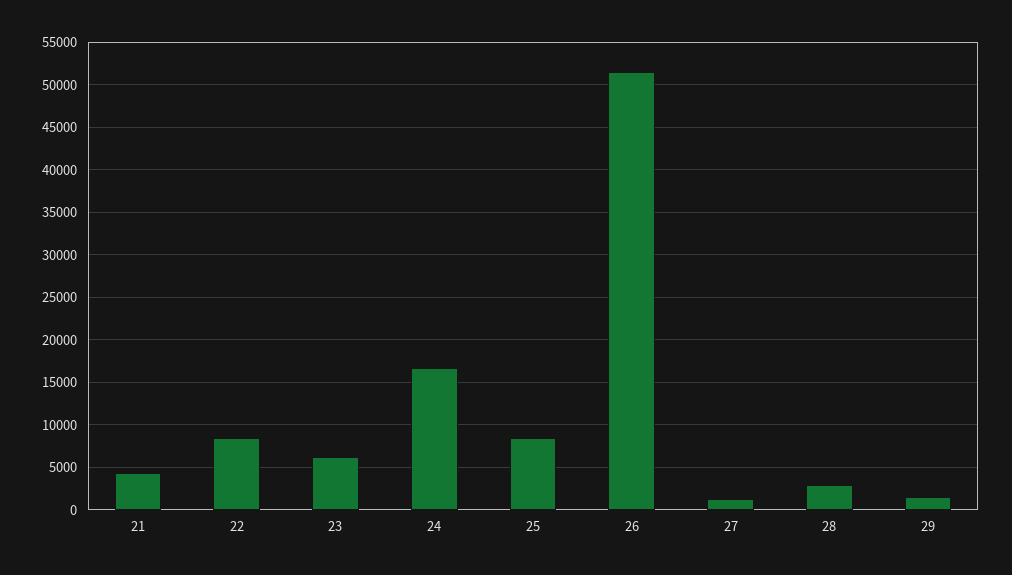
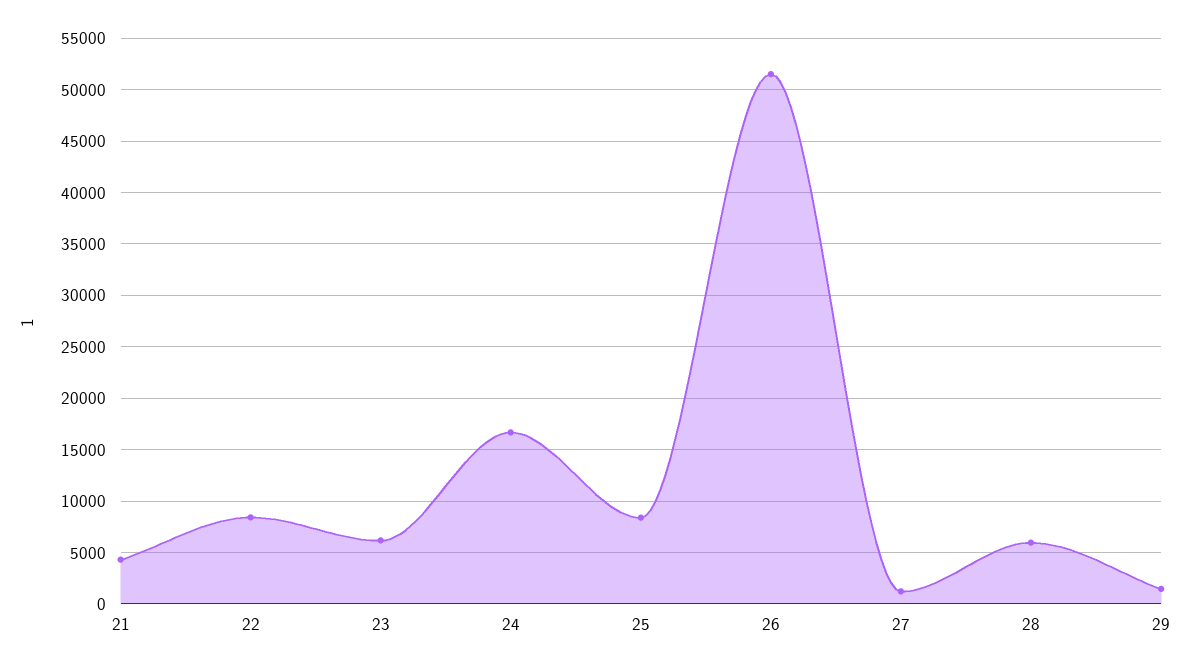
  {
    "21": 4000,
    "22": 8000,
    "23": 6000,
    "24": 17000,
    "25": 8000,
    "26": 52000,
    "27": 1000,
-   "28": 3000,
+   "28": 6000,
    "29": 1000
  }

